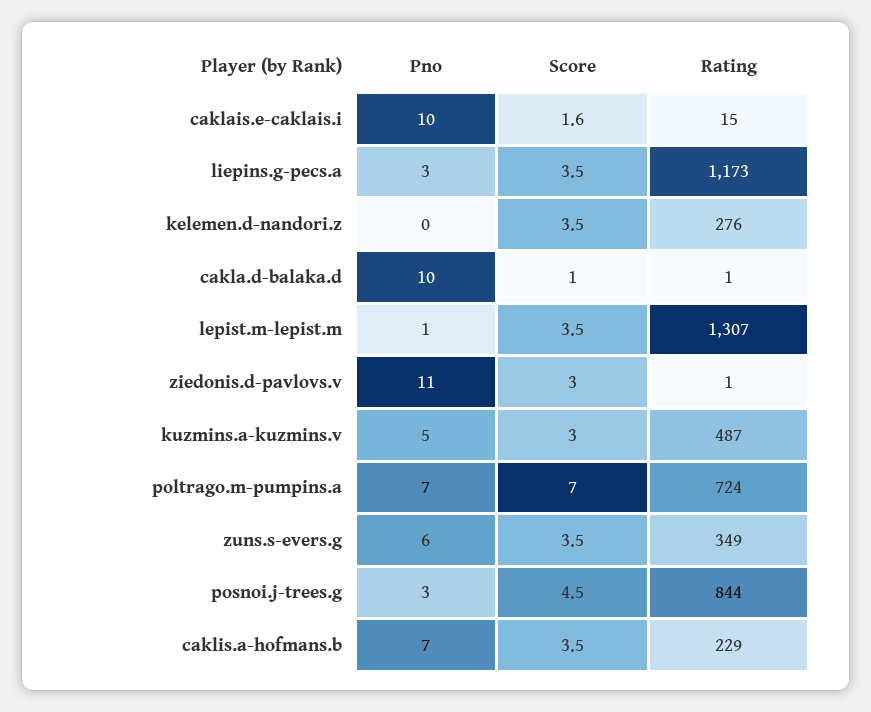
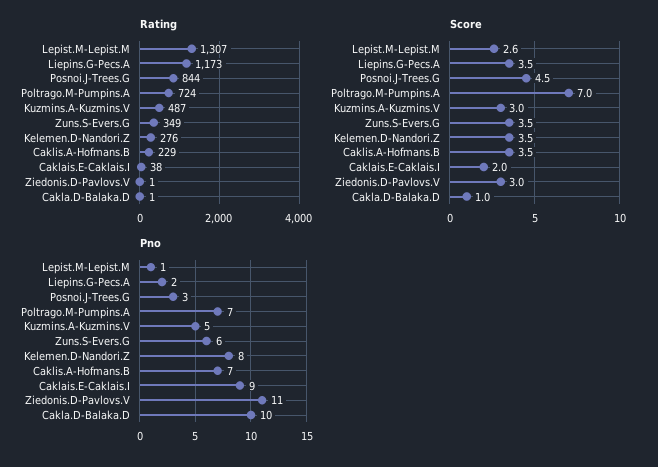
  {
    "Pno": {
-     "caklais.e-caklais.i": 10,
+     "caklais.e-caklais.i": 9,
-     "liepins.g-pecs.a": 3,
+     "liepins.g-pecs.a": 2,
-     "kelemen.d-nandori.z": 0,
+     "kelemen.d-nandori.z": 8,
      "cakla.d-balaka.d": 10,
      "lepist.m-lepist.m": 1,
      "ziedonis.d-pavlovs.v": 11,
      "kuzmins.a-kuzmins.v": 5,
      "poltrago.m-pumpins.a": 7,
      "zuns.s-evers.g": 6,
      "posnoi.j-trees.g": 3,
      "caklis.a-hofmans.b": 7
    },
    "Score": {
-     "caklais.e-caklais.i": 1.6,
+     "caklais.e-caklais.i": 2,
      "liepins.g-pecs.a": 3.5,
      "kelemen.d-nandori.z": 3.5,
      "cakla.d-balaka.d": 1,
-     "lepist.m-lepist.m": 3.5,
+     "lepist.m-lepist.m": 2.6,
      "ziedonis.d-pavlovs.v": 3,
      "kuzmins.a-kuzmins.v": 3,
      "poltrago.m-pumpins.a": 7,
      "zuns.s-evers.g": 3.5,
      "posnoi.j-trees.g": 4.5,
      "caklis.a-hofmans.b": 3.5
    },
    "Rating": {
-     "caklais.e-caklais.i": 15,
+     "caklais.e-caklais.i": 38,
      "liepins.g-pecs.a": 1173,
      "kelemen.d-nandori.z": 276,
      "cakla.d-balaka.d": 1,
      "lepist.m-lepist.m": 1307,
      "ziedonis.d-pavlovs.v": 1,
      "kuzmins.a-kuzmins.v": 487,
      "poltrago.m-pumpins.a": 724,
      "zuns.s-evers.g": 349,
      "posnoi.j-trees.g": 844,
      "caklis.a-hofmans.b": 229
    }
  }

